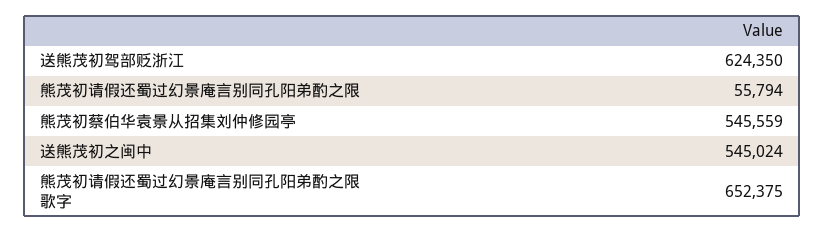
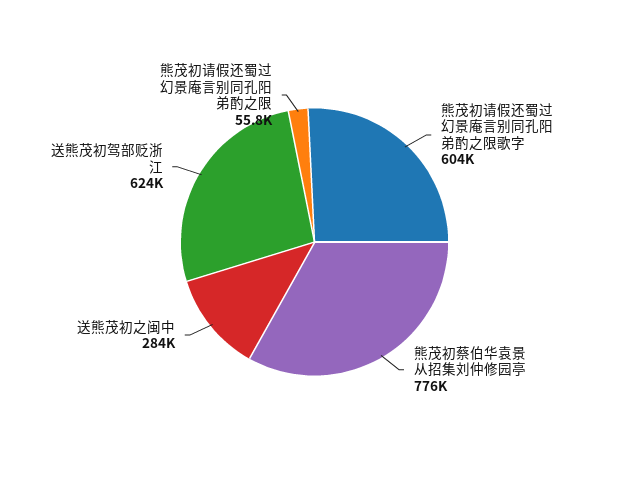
  {
    "送熊茂初驾部贬浙江": 624350,
    "熊茂初请假还蜀过幻景庵言别同孔阳弟酌之限": 55794,
-   "熊茂初蔡伯华袁景从招集刘仲修园亭": 545559,
+   "熊茂初蔡伯华袁景从招集刘仲修园亭": 776000,
-   "送熊茂初之闽中": 545024,
+   "送熊茂初之闽中": 284000,
-   "熊茂初请假还蜀过幻景庵言别同孔阳弟酌之限歌字": 652375
+   "熊茂初请假还蜀过幻景庵言别同孔阳弟酌之限歌字": 604000
  }

